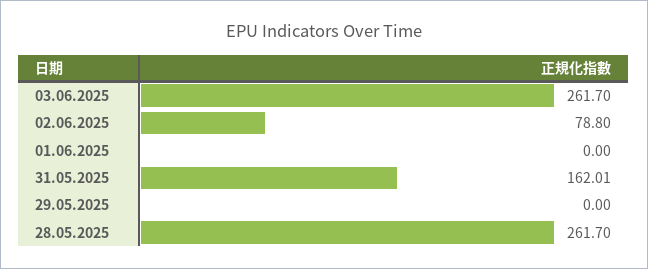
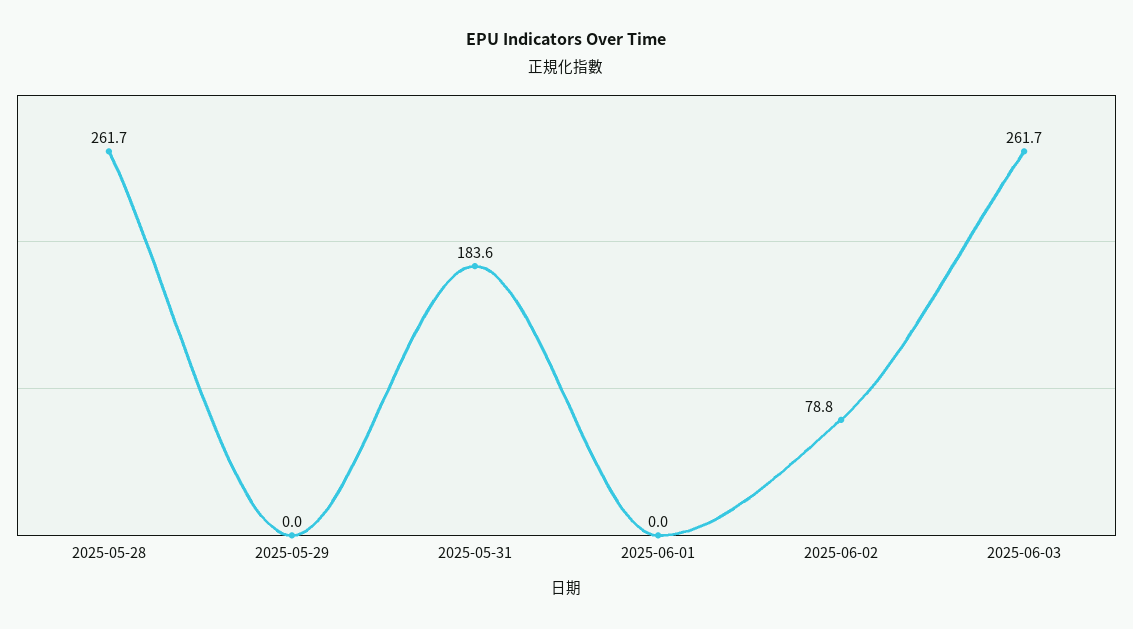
  {
    "03.06.2025": 261.7,
    "02.06.2025": 78.8,
    "01.06.2025": 0,
-   "31.05.2025": 162.01,
+   "31.05.2025": 183.6,
    "29.05.2025": 0,
    "28.05.2025": 261.7
  }

